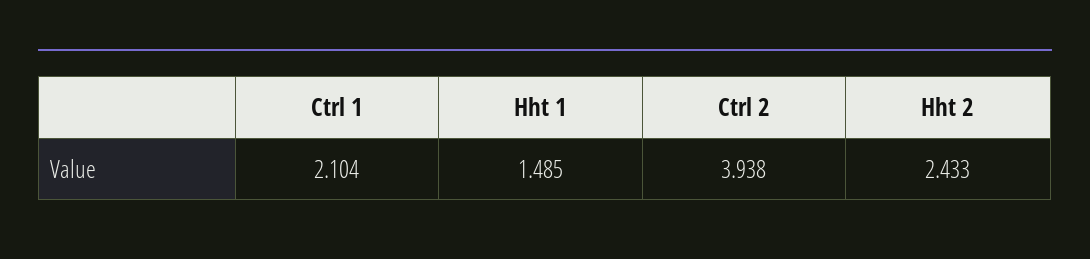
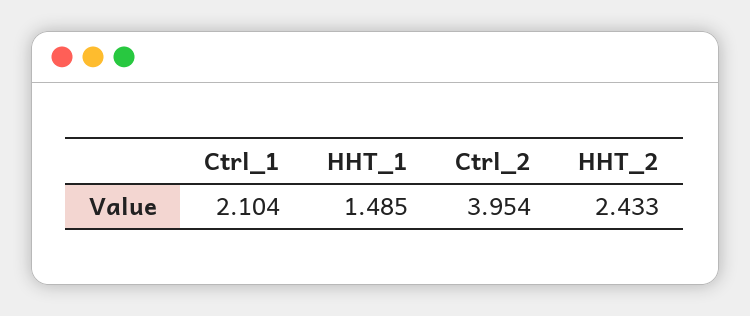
  {
    "Ctrl 1": 2.104,
    "Hht 1": 1.485,
-   "Ctrl 2": 3.938,
+   "Ctrl 2": 3.954,
    "Hht 2": 2.433
  }

